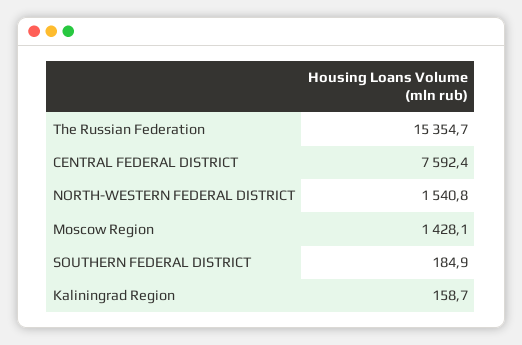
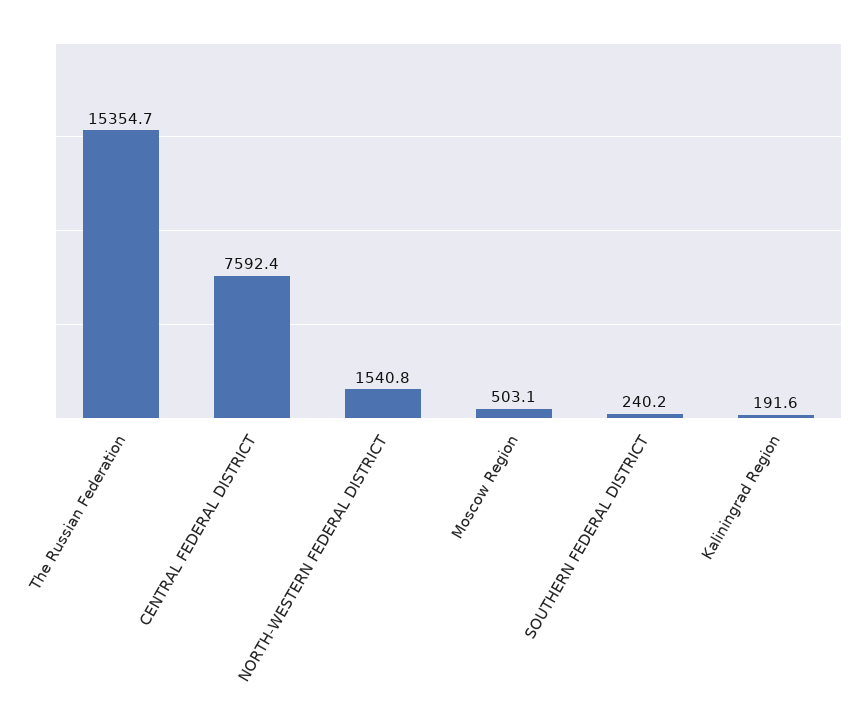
  {
    "The Russian Federation": 15354.7,
    "CENTRAL FEDERAL DISTRICT": 7592.4,
    "NORTH-WESTERN FEDERAL DISTRICT": 1540.8,
-   "Moscow Region": 1428.1,
+   "Moscow Region": 503.1,
-   "SOUTHERN FEDERAL DISTRICT": 184.9,
+   "SOUTHERN FEDERAL DISTRICT": 240.2,
-   "Kaliningrad Region": 158.7
+   "Kaliningrad Region": 191.6
  }

